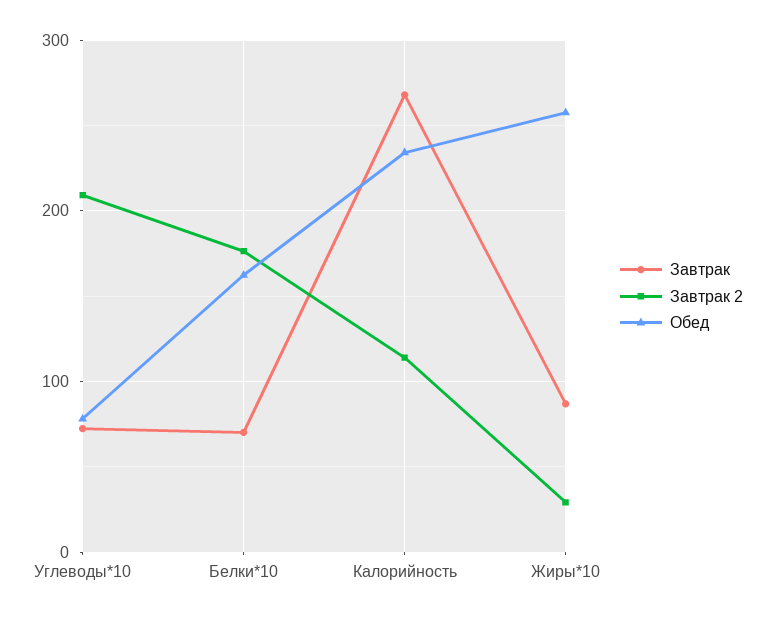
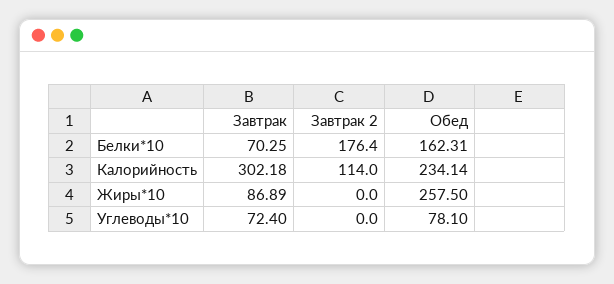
  {
    "Завтрак": {
      "Углеводы*10": 72.4,
      "Белки*10": 70.25,
-     "Калорийность": 270,
+     "Калорийность": 302.18,
      "Жиры*10": 86.89
    },
    "Завтрак 2": {
-     "Углеводы*10": 210,
+     "Углеводы*10": 0,
      "Белки*10": 176.4,
      "Калорийность": 114,
-     "Жиры*10": 30
+     "Жиры*10": 0
    },
    "Обед": {
      "Углеводы*10": 78.1,
      "Белки*10": 162.31,
      "Калорийность": 234.14,
      "Жиры*10": 257.5
    }
  }

